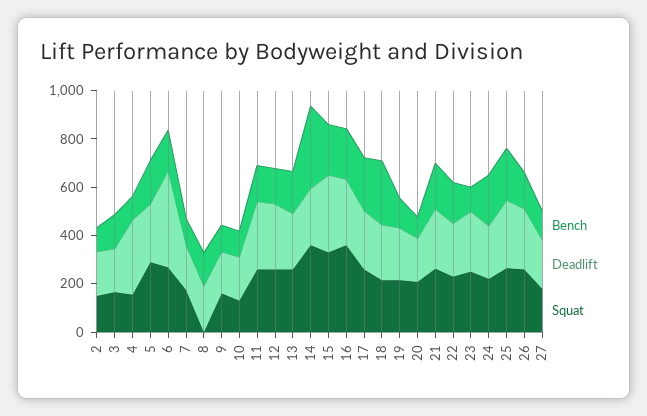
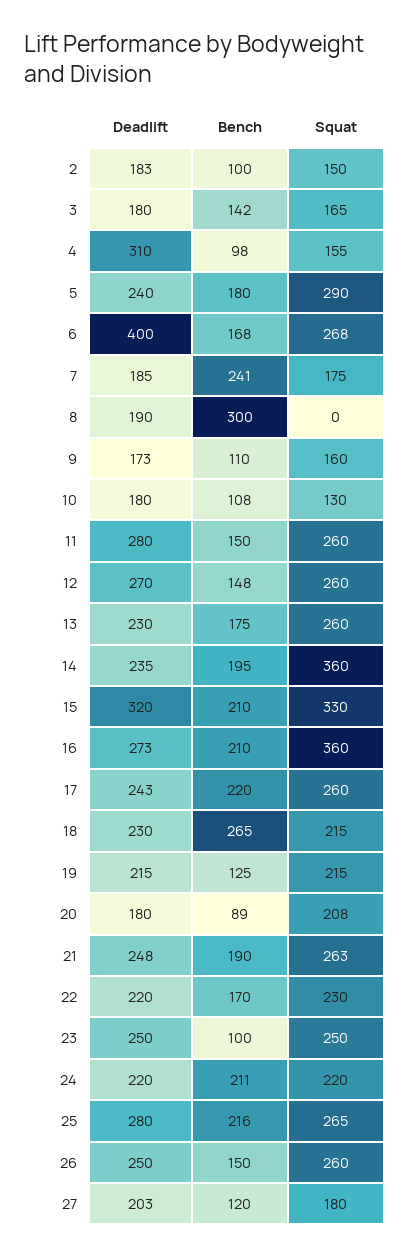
  {
    "Bench": {
      "2": 100,
      "3": 142,
      "4": 98,
      "5": 180,
      "6": 168,
-     "7": 100,
+     "7": 241,
-     "8": 150,
+     "8": 300,
      "9": 110,
      "10": 108,
      "11": 150,
      "12": 148,
      "13": 175,
-     "14": 350,
+     "14": 195,
      "15": 210,
      "16": 210,
      "17": 220,
      "18": 265,
      "19": 125,
      "20": 89,
      "21": 190,
      "22": 170,
      "23": 100,
      "24": 211,
      "25": 216,
      "26": 150,
      "27": 120
    },
    "Deadlift": {
      "2": 183,
      "3": 180,
      "4": 310,
      "5": 240,
      "6": 400,
      "7": 185,
      "8": 190,
      "9": 173,
      "10": 180,
      "11": 280,
      "12": 270,
      "13": 230,
      "14": 235,
      "15": 320,
      "16": 273,
      "17": 243,
      "18": 230,
      "19": 215,
      "20": 180,
      "21": 248,
      "22": 220,
      "23": 250,
      "24": 220,
      "25": 280,
      "26": 250,
      "27": 203
    },
    "Squat": {
      "2": 150,
      "3": 165,
      "4": 155,
      "5": 290,
      "6": 268,
      "7": 175,
      "8": 0,
      "9": 160,
      "10": 130,
      "11": 260,
      "12": 260,
      "13": 260,
      "14": 360,
      "15": 330,
      "16": 360,
      "17": 260,
      "18": 215,
      "19": 215,
      "20": 208,
      "21": 263,
      "22": 230,
      "23": 250,
      "24": 220,
      "25": 265,
      "26": 260,
      "27": 180
    }
  }

